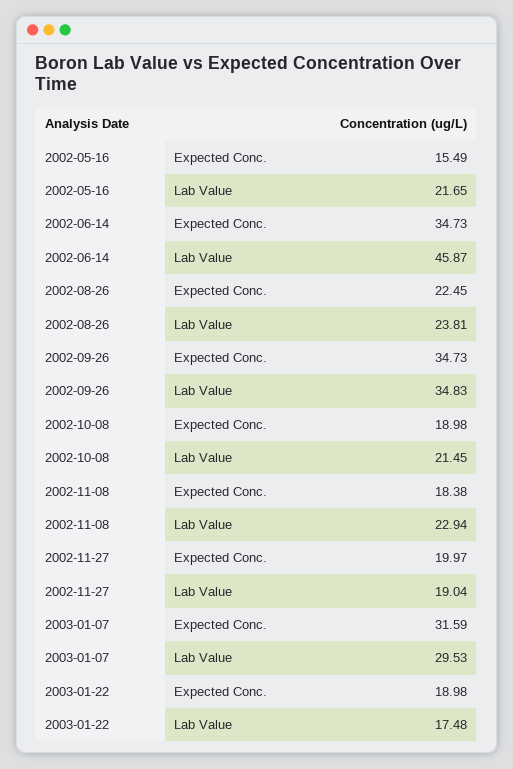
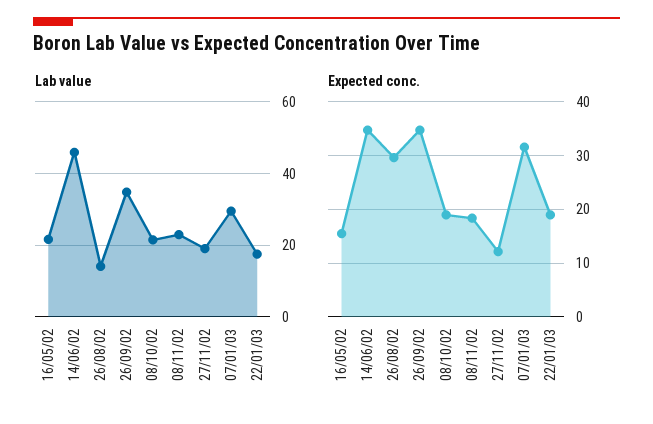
  {
    "Expected Conc.": {
      "2002-05-16": 15.49,
      "2002-06-14": 34.73,
-     "2002-08-26": 22.45,
+     "2002-08-26": 30,
      "2002-09-26": 34.73,
      "2002-10-08": 18.98,
      "2002-11-08": 18.38,
-     "2002-11-27": 19.97,
+     "2002-11-27": 12,
      "2003-01-07": 31.59,
      "2003-01-22": 18.98
    },
    "Lab Value": {
      "2002-05-16": 21.65,
      "2002-06-14": 45.87,
-     "2002-08-26": 23.81,
+     "2002-08-26": 14,
      "2002-09-26": 34.83,
      "2002-10-08": 21.45,
      "2002-11-08": 22.94,
      "2002-11-27": 19.04,
      "2003-01-07": 29.53,
      "2003-01-22": 17.48
    }
  }

